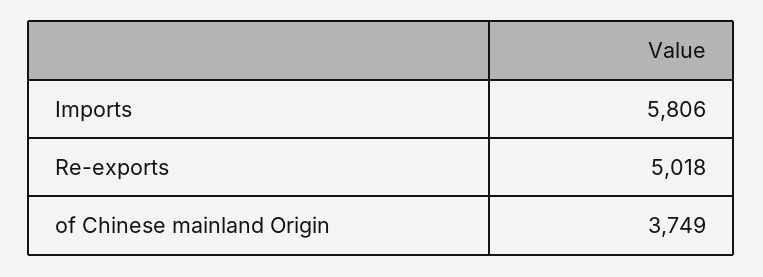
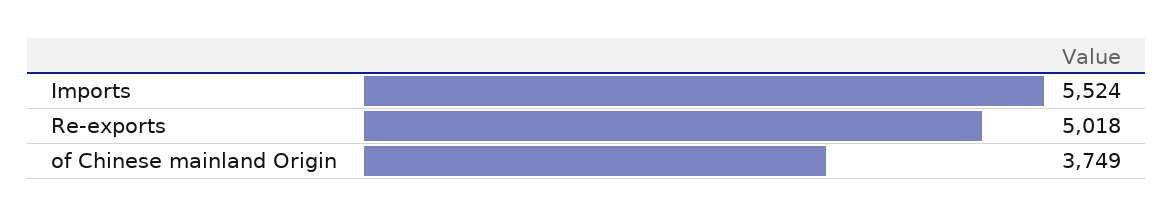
  {
-   "Imports": 5806,
+   "Imports": 5524,
    "Re-exports": 5018,
    "of Chinese mainland Origin": 3749
  }

